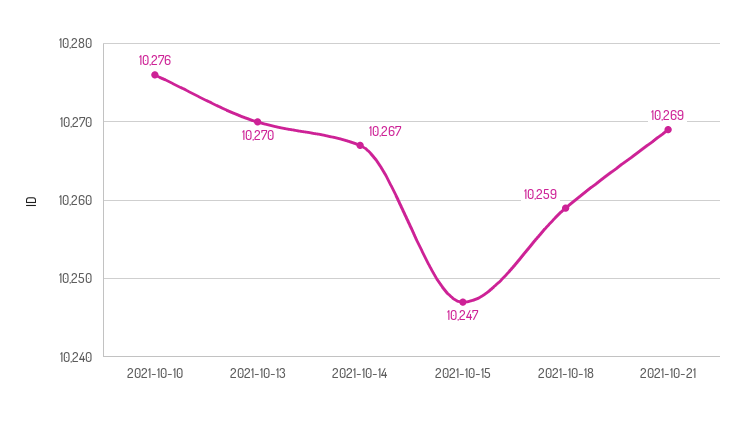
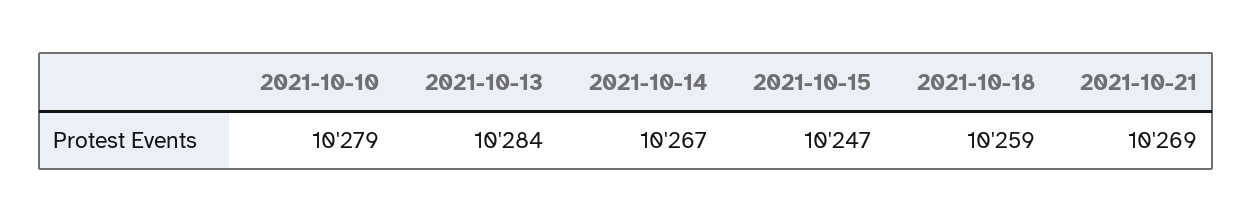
  {
-   "2021-10-10": 10276,
+   "2021-10-10": 10279,
-   "2021-10-13": 10270,
+   "2021-10-13": 10284,
    "2021-10-14": 10267,
    "2021-10-15": 10247,
    "2021-10-18": 10259,
    "2021-10-21": 10269
  }

